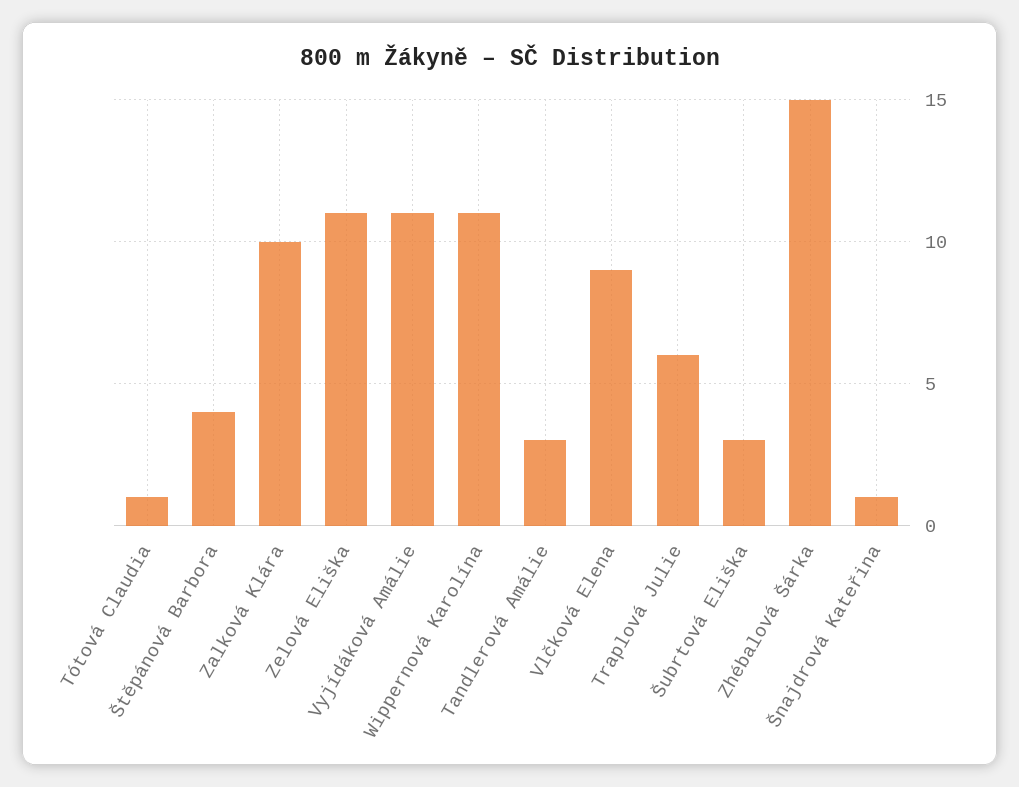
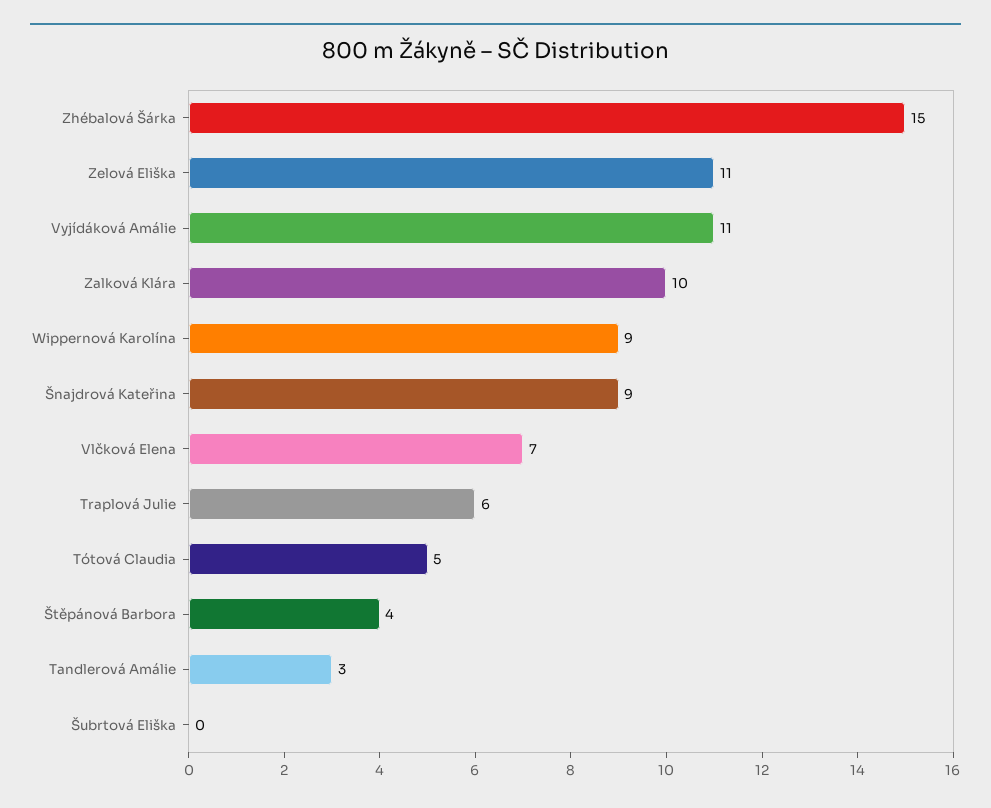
  {
-   "Tótová Claudia": 1,
+   "Tótová Claudia": 5,
    "Štěpánová Barbora": 4,
    "Zalková Klára": 10,
    "Zelová Eliška": 11,
    "Vyjídáková Amálie": 11,
-   "Wippernová Karolína": 11,
+   "Wippernová Karolína": 9,
    "Tandlerová Amálie": 3,
-   "Vlčková Elena": 9,
+   "Vlčková Elena": 7,
    "Traplová Julie": 6,
-   "Šubrtová Eliška": 3,
+   "Šubrtová Eliška": 0,
    "Zhébalová Šárka": 15,
-   "Šnajdrová Kateřina": 1
+   "Šnajdrová Kateřina": 9
  }

